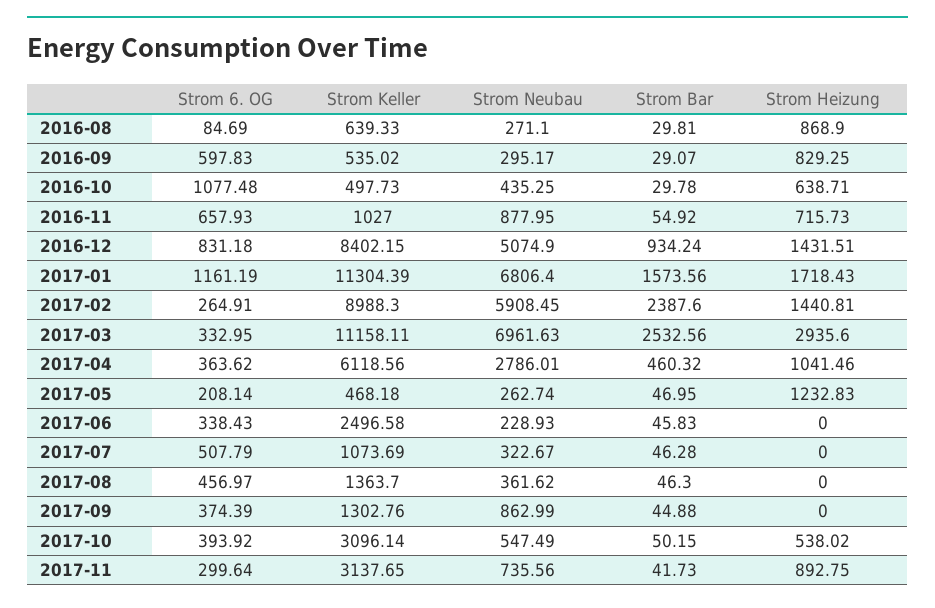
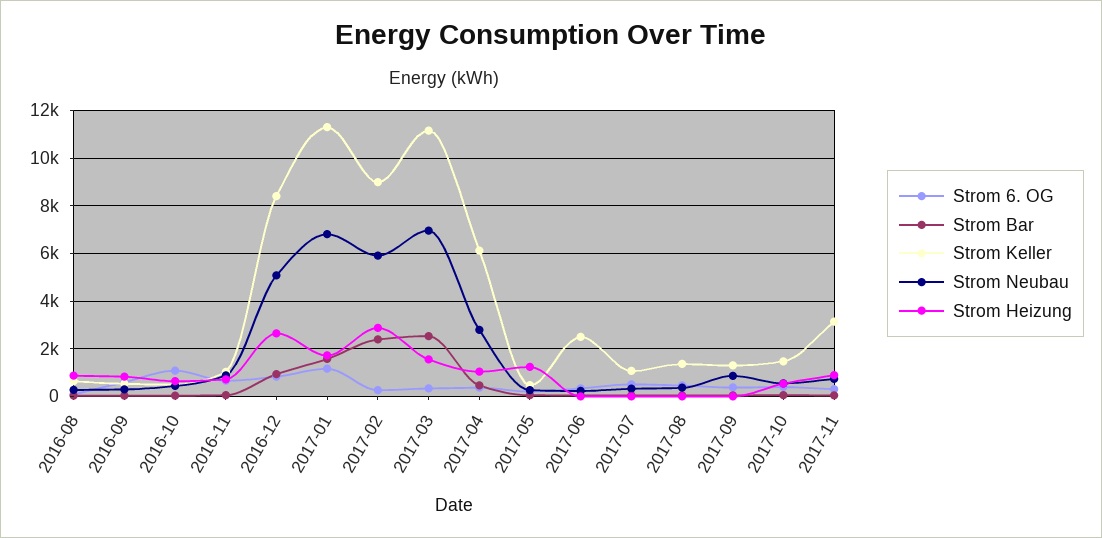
  {
    "Strom 6. OG": {
      "2016-08": 84.69,
      "2016-09": 597.83,
      "2016-10": 1077.48,
      "2016-11": 657.93,
      "2016-12": 831.18,
      "2017-01": 1161.19,
      "2017-02": 264.91,
      "2017-03": 332.95,
      "2017-04": 363.62,
      "2017-05": 208.14,
      "2017-06": 338.43,
      "2017-07": 507.79,
      "2017-08": 456.97,
      "2017-09": 374.39,
      "2017-10": 393.92,
      "2017-11": 299.64
    },
    "Strom Keller": {
      "2016-08": 639.33,
      "2016-09": 535.02,
      "2016-10": 497.73,
      "2016-11": 1027,
      "2016-12": 8402.15,
      "2017-01": 11304.39,
      "2017-02": 8988.3,
      "2017-03": 11158.11,
      "2017-04": 6118.56,
      "2017-05": 468.18,
      "2017-06": 2496.58,
      "2017-07": 1073.69,
      "2017-08": 1363.7,
      "2017-09": 1302.76,
-     "2017-10": 3096.14,
+     "2017-10": 1500,
      "2017-11": 3137.65
    },
    "Strom Neubau": {
      "2016-08": 271.1,
      "2016-09": 295.17,
      "2016-10": 435.25,
      "2016-11": 877.95,
      "2016-12": 5074.9,
      "2017-01": 6806.4,
      "2017-02": 5908.45,
      "2017-03": 6961.63,
      "2017-04": 2786.01,
      "2017-05": 262.74,
      "2017-06": 228.93,
      "2017-07": 322.67,
      "2017-08": 361.62,
      "2017-09": 862.99,
      "2017-10": 547.49,
      "2017-11": 735.56
    },
    "Strom Bar": {
      "2016-08": 29.81,
      "2016-09": 29.07,
      "2016-10": 29.78,
      "2016-11": 54.92,
      "2016-12": 934.24,
      "2017-01": 1573.56,
      "2017-02": 2387.6,
      "2017-03": 2532.56,
      "2017-04": 460.32,
      "2017-05": 46.95,
      "2017-06": 45.83,
      "2017-07": 46.28,
      "2017-08": 46.3,
      "2017-09": 44.88,
      "2017-10": 50.15,
      "2017-11": 41.73
    },
    "Strom Heizung": {
      "2016-08": 868.9,
      "2016-09": 829.25,
      "2016-10": 638.71,
      "2016-11": 715.73,
-     "2016-12": 1431.51,
+     "2016-12": 2500,
      "2017-01": 1718.43,
-     "2017-02": 1440.81,
+     "2017-02": 3000,
-     "2017-03": 2935.6,
+     "2017-03": 1500,
      "2017-04": 1041.46,
      "2017-05": 1232.83,
      "2017-06": 0,
      "2017-07": 0,
      "2017-08": 0,
      "2017-09": 0,
      "2017-10": 538.02,
      "2017-11": 892.75
    }
  }

